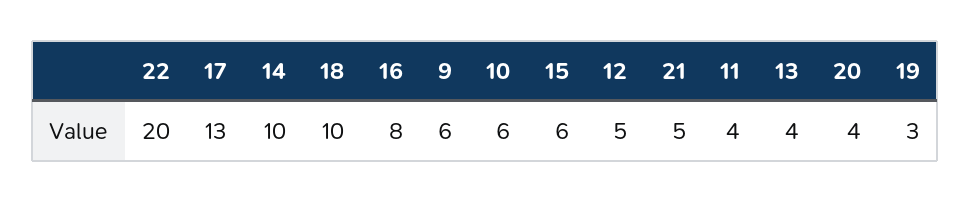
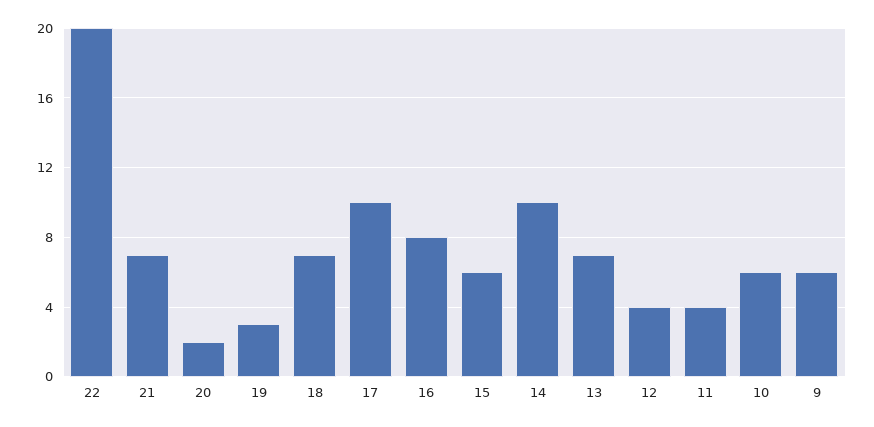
  {
    "22": 20,
-   "17": 13,
+   "17": 10,
    "14": 10,
-   "18": 10,
+   "18": 7,
    "16": 8,
    "9": 6,
    "10": 6,
    "15": 6,
-   "12": 5,
+   "12": 4,
-   "21": 5,
+   "21": 7,
    "11": 4,
-   "13": 4,
+   "13": 7,
-   "20": 4,
+   "20": 2,
    "19": 3
  }

